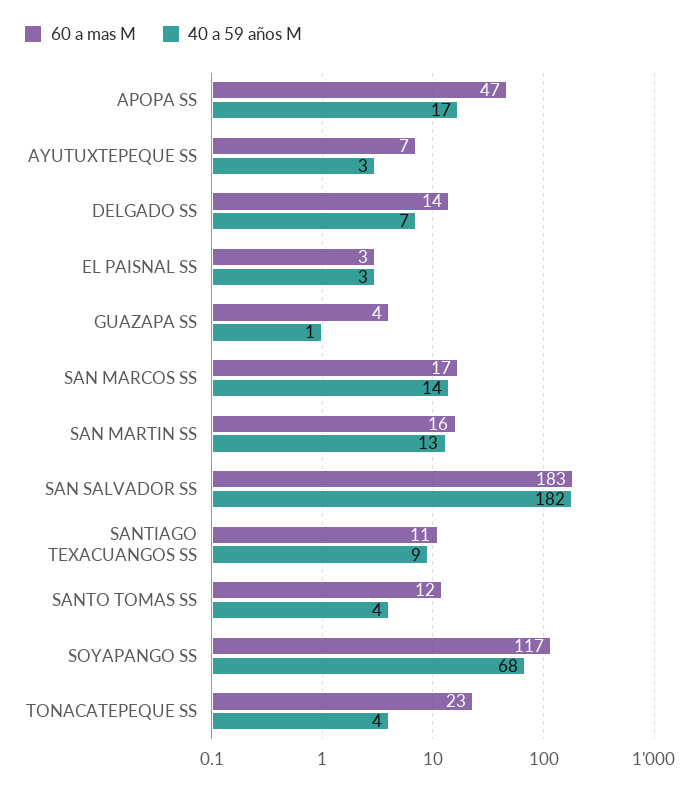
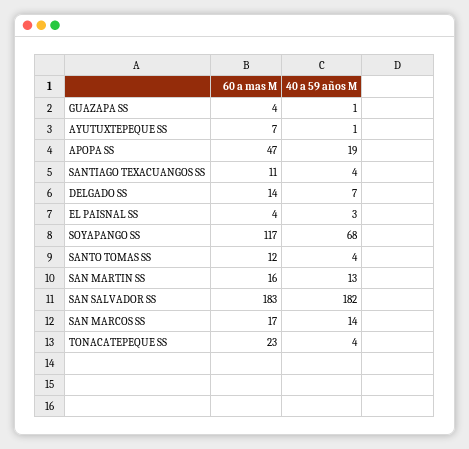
  {
    "60 a mas M": {
      "APOPA SS": 47,
      "AYUTUXTEPEQUE SS": 7,
      "DELGADO SS": 14,
-     "EL PAISNAL SS": 3,
+     "EL PAISNAL SS": 4,
      "GUAZAPA SS": 4,
      "SAN MARCOS SS": 17,
      "SAN MARTIN SS": 16,
      "SAN SALVADOR SS": 183,
      "SANTIAGO TEXACUANGOS SS": 11,
      "SANTO TOMAS SS": 12,
      "SOYAPANGO SS": 117,
      "TONACATEPEQUE SS": 23
    },
    "40 a 59 años M": {
-     "APOPA SS": 17,
+     "APOPA SS": 19,
-     "AYUTUXTEPEQUE SS": 3,
+     "AYUTUXTEPEQUE SS": 1,
      "DELGADO SS": 7,
      "EL PAISNAL SS": 3,
      "GUAZAPA SS": 1,
      "SAN MARCOS SS": 14,
      "SAN MARTIN SS": 13,
      "SAN SALVADOR SS": 182,
-     "SANTIAGO TEXACUANGOS SS": 9,
+     "SANTIAGO TEXACUANGOS SS": 4,
      "SANTO TOMAS SS": 4,
      "SOYAPANGO SS": 68,
      "TONACATEPEQUE SS": 4
    }
  }

